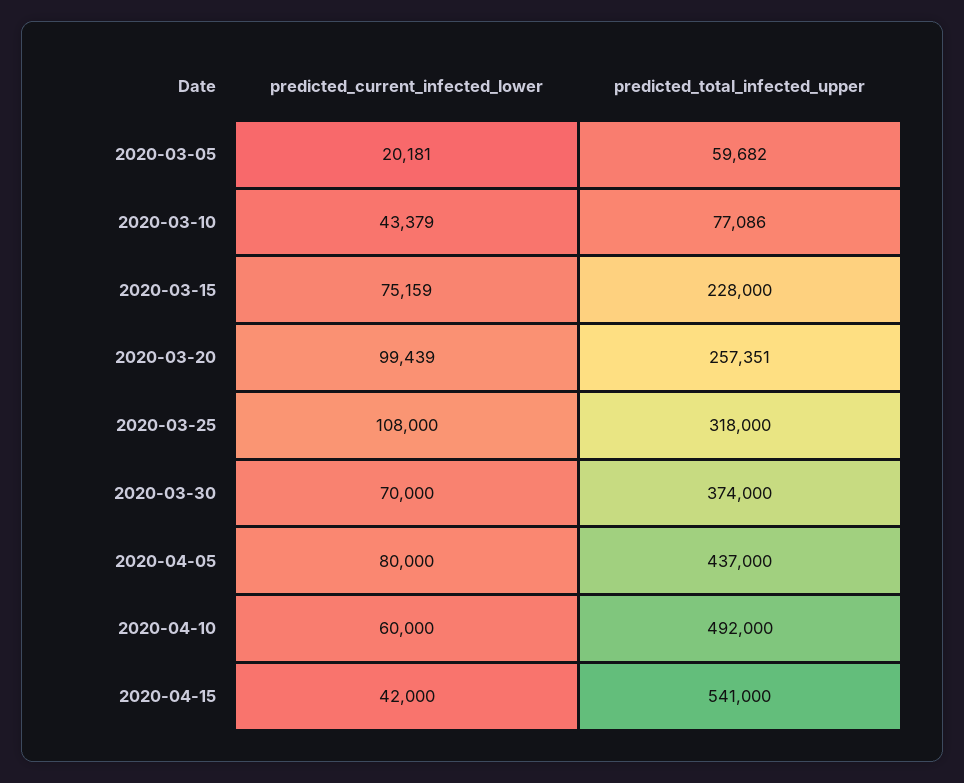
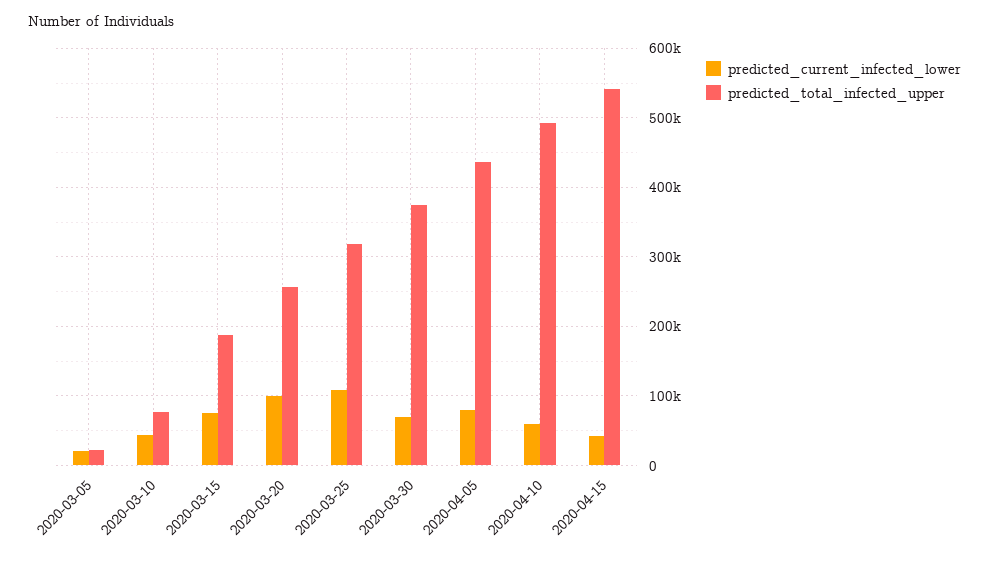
  {
    "predicted_current_infected_lower": {
      "2020-03-05": 20181,
      "2020-03-10": 43379,
      "2020-03-15": 75159,
      "2020-03-20": 99439,
      "2020-03-25": 108000,
      "2020-03-30": 70000,
      "2020-04-05": 80000,
      "2020-04-10": 60000,
      "2020-04-15": 42000
    },
    "predicted_total_infected_upper": {
-     "2020-03-05": 59682,
+     "2020-03-05": 20000,
      "2020-03-10": 77086,
-     "2020-03-15": 228000,
+     "2020-03-15": 190000,
      "2020-03-20": 257351,
      "2020-03-25": 318000,
      "2020-03-30": 374000,
      "2020-04-05": 437000,
      "2020-04-10": 492000,
      "2020-04-15": 541000
    }
  }

